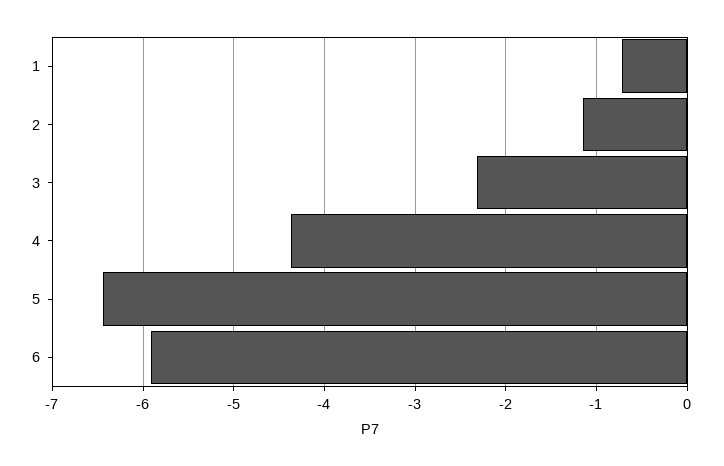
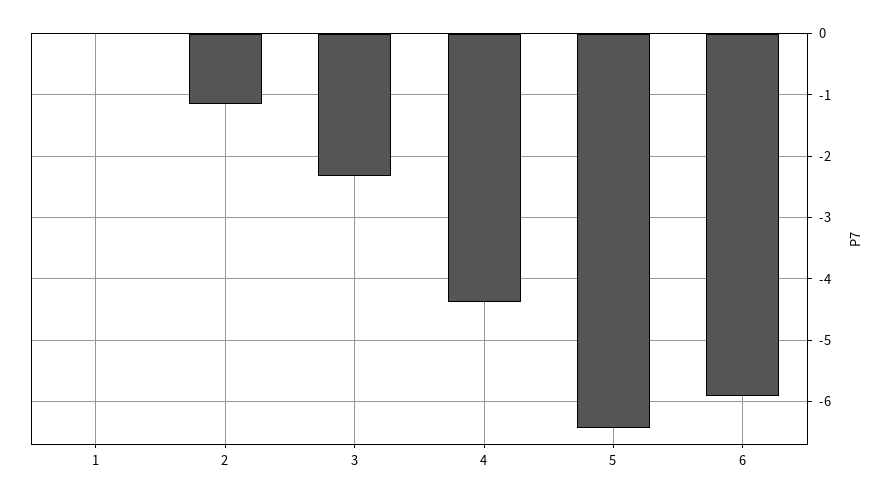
  {
-   "1": -0.7,
+   "1": 0,
    "2": -1.1,
    "3": -2.3,
    "4": -4.4,
    "5": -6.4,
    "6": -5.9
  }

